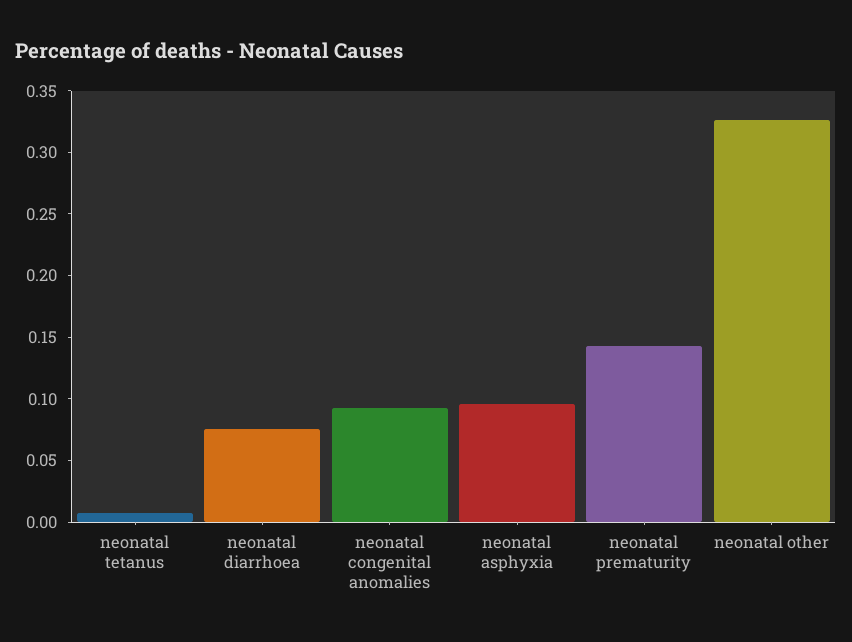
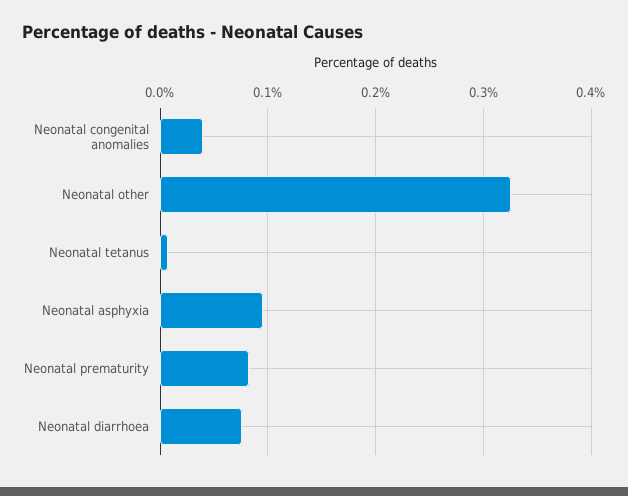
  {
    "neonatal tetanus": 0.01,
    "neonatal diarrhoea": 0.08,
-   "neonatal congenital anomalies": 0.09,
+   "neonatal congenital anomalies": 0.04,
    "neonatal asphyxia": 0.1,
-   "neonatal prematurity": 0.14,
+   "neonatal prematurity": 0.08,
    "neonatal other": 0.33
  }

